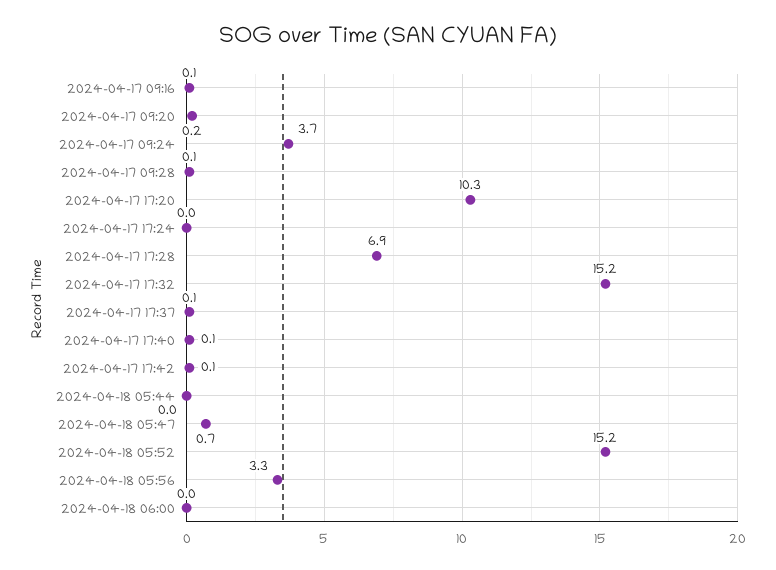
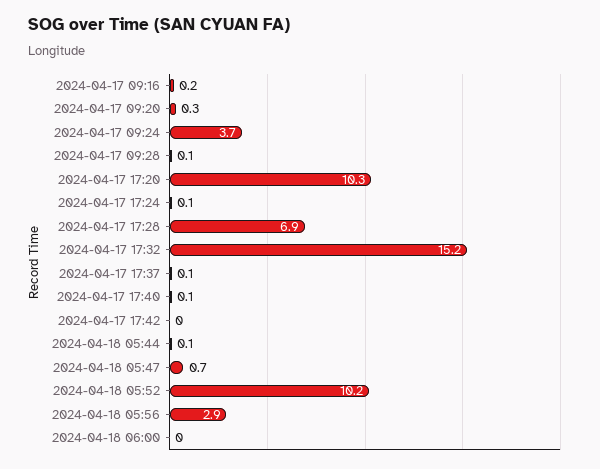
  {
-   "2024-04-17 09:16": 0.1,
+   "2024-04-17 09:16": 0.2,
-   "2024-04-17 09:20": 0.2,
+   "2024-04-17 09:20": 0.3,
    "2024-04-17 09:24": 3.7,
    "2024-04-17 09:28": 0.1,
    "2024-04-17 17:20": 10.3,
-   "2024-04-17 17:24": 0,
+   "2024-04-17 17:24": 0.1,
    "2024-04-17 17:28": 6.9,
    "2024-04-17 17:32": 15.2,
    "2024-04-17 17:37": 0.1,
    "2024-04-17 17:40": 0.1,
-   "2024-04-17 17:42": 0.1,
+   "2024-04-17 17:42": 0,
-   "2024-04-18 05:44": 0,
+   "2024-04-18 05:44": 0.1,
    "2024-04-18 05:47": 0.7,
-   "2024-04-18 05:52": 15.2,
+   "2024-04-18 05:52": 10.2,
-   "2024-04-18 05:56": 3.3,
+   "2024-04-18 05:56": 2.9,
    "2024-04-18 06:00": 0
  }

